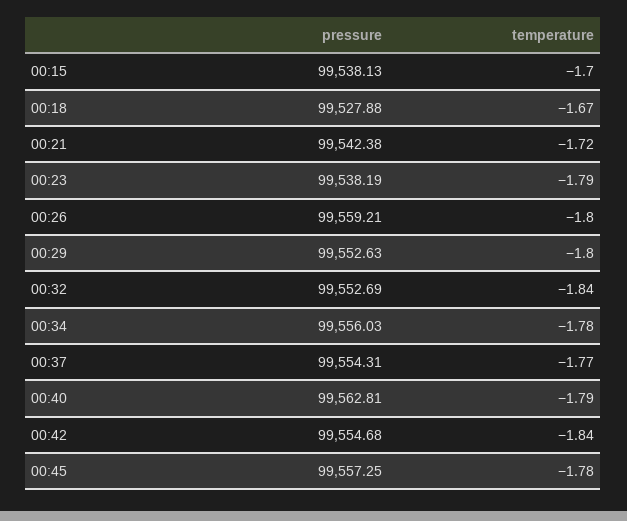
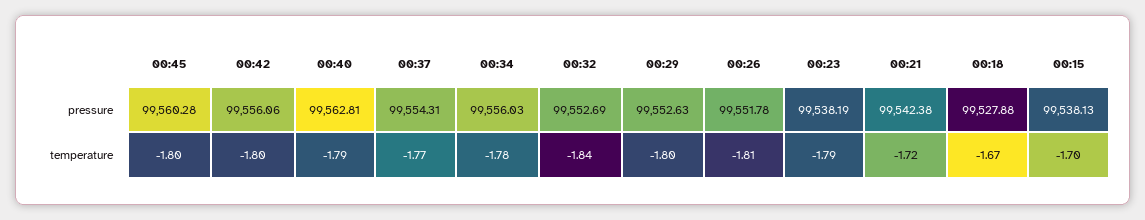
  {
    "pressure": {
      "00:15": 99538.13,
      "00:18": 99527.88,
      "00:21": 99542.38,
      "00:23": 99538.19,
-     "00:26": 99559.21,
+     "00:26": 99551.78,
      "00:29": 99552.63,
      "00:32": 99552.69,
      "00:34": 99556.03,
      "00:37": 99554.31,
      "00:40": 99562.81,
-     "00:42": 99554.68,
+     "00:42": 99556.06,
-     "00:45": 99557.25
+     "00:45": 99560.28
    },
    "temperature": {
      "00:15": -1.7,
      "00:18": -1.67,
      "00:21": -1.72,
      "00:23": -1.79,
-     "00:26": -1.8,
+     "00:26": -1.81,
      "00:29": -1.8,
      "00:32": -1.84,
      "00:34": -1.78,
      "00:37": -1.77,
      "00:40": -1.79,
-     "00:42": -1.84,
+     "00:42": -1.8,
-     "00:45": -1.78
+     "00:45": -1.8
    }
  }

